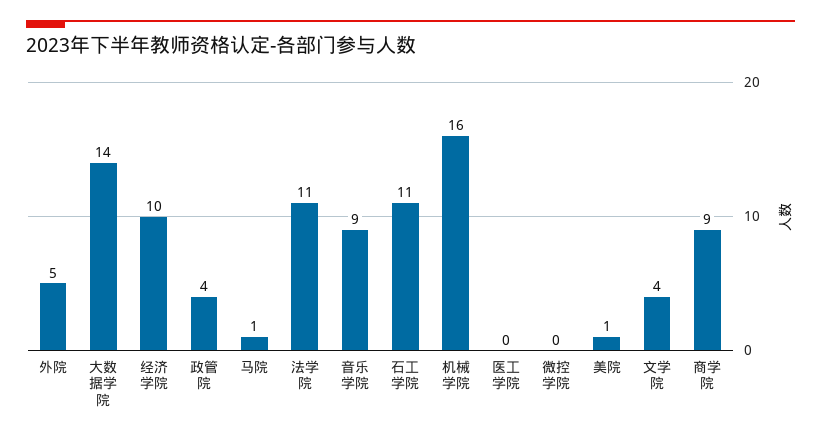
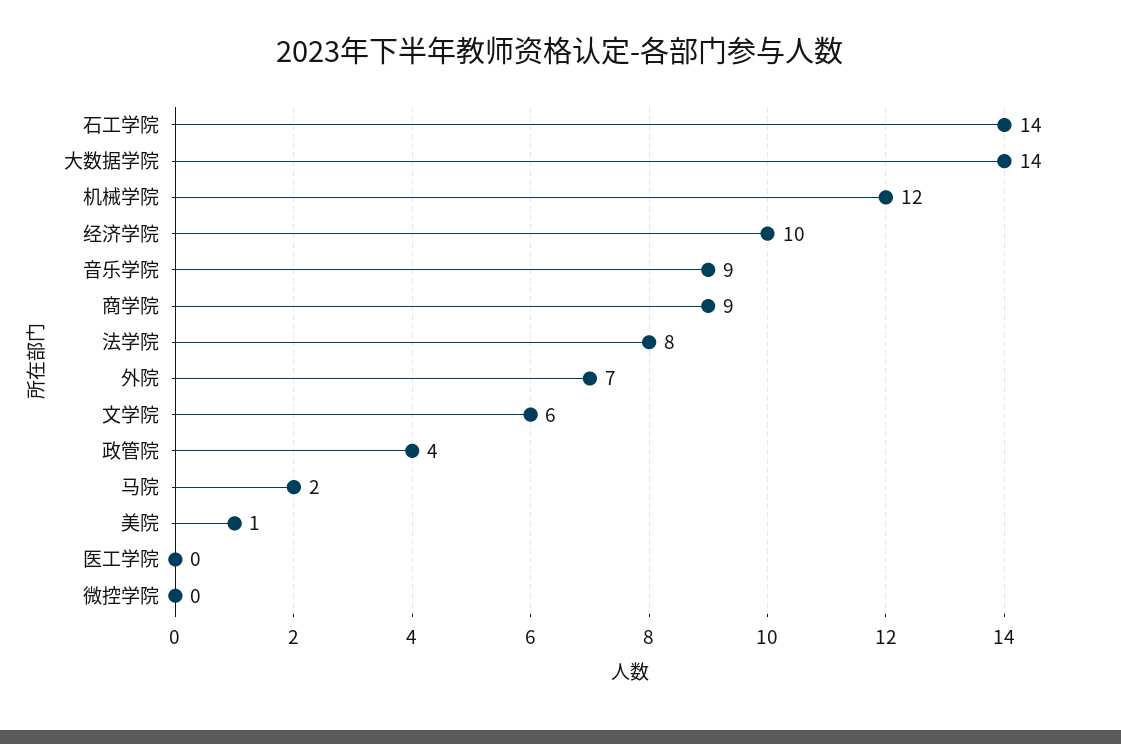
  {
-   "外院": 5,
+   "外院": 7,
    "大数据学院": 14,
    "经济学院": 10,
    "政管院": 4,
-   "马院": 1,
+   "马院": 2,
-   "法学院": 11,
+   "法学院": 8,
    "音乐学院": 9,
-   "石工学院": 11,
+   "石工学院": 14,
-   "机械学院": 16,
+   "机械学院": 12,
    "医工学院": 0,
    "微控学院": 0,
    "美院": 1,
-   "文学院": 4,
+   "文学院": 6,
    "商学院": 9
  }

